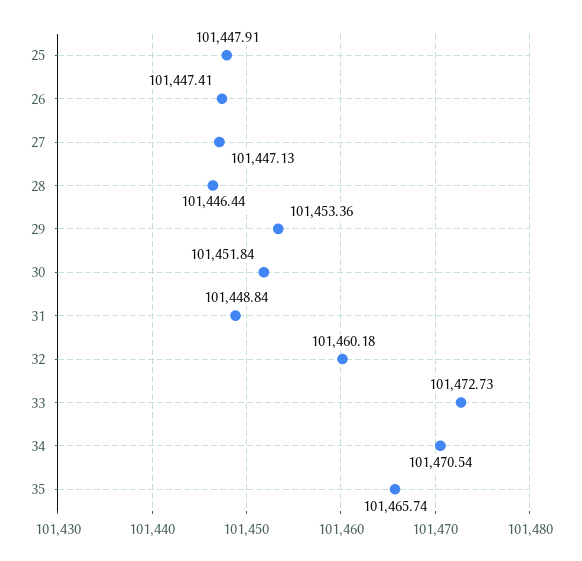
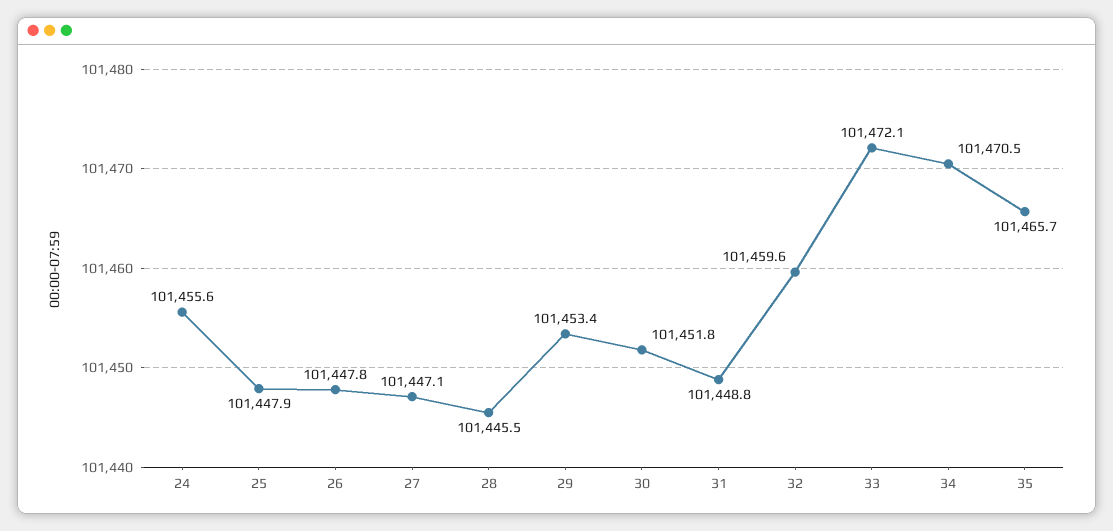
  {
    "25": 101447.91,
-   "26": 101447.41,
+   "26": 101447.8,
    "27": 101447.13,
-   "28": 101446.44,
+   "28": 101445.5,
    "29": 101453.36,
    "30": 101451.84,
    "31": 101448.84,
-   "32": 101460.18,
+   "32": 101459.6,
-   "33": 101472.73,
+   "33": 101472.1,
    "34": 101470.54,
-   "35": 101465.74
+   "35": 101465.74,
+   "24": 101455.6
  }

